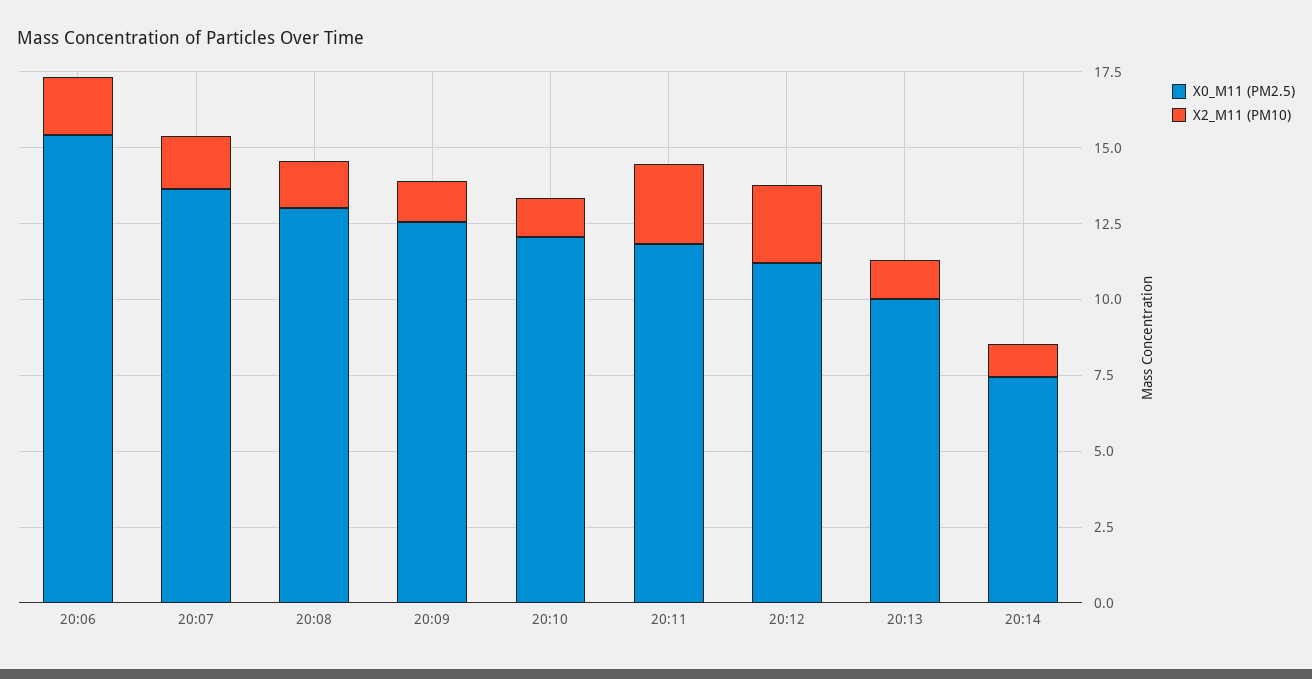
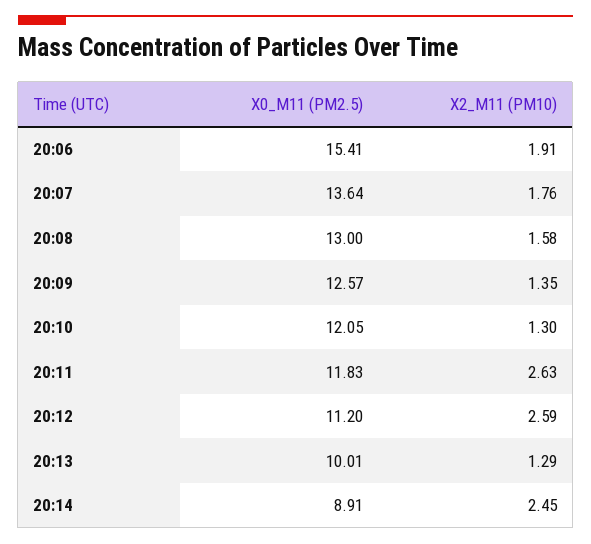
  {
    "X0_M11 (PM2.5)": {
      "20:06": 15.41,
      "20:07": 13.64,
      "20:08": 13,
      "20:09": 12.57,
      "20:10": 12.05,
      "20:11": 11.83,
      "20:12": 11.2,
      "20:13": 10.01,
-     "20:14": 7.5
+     "20:14": 8.91
    },
    "X2_M11 (PM10)": {
      "20:06": 1.91,
      "20:07": 1.76,
      "20:08": 1.58,
      "20:09": 1.35,
      "20:10": 1.3,
      "20:11": 2.63,
      "20:12": 2.59,
      "20:13": 1.29,
-     "20:14": 1
+     "20:14": 2.45
    }
  }

